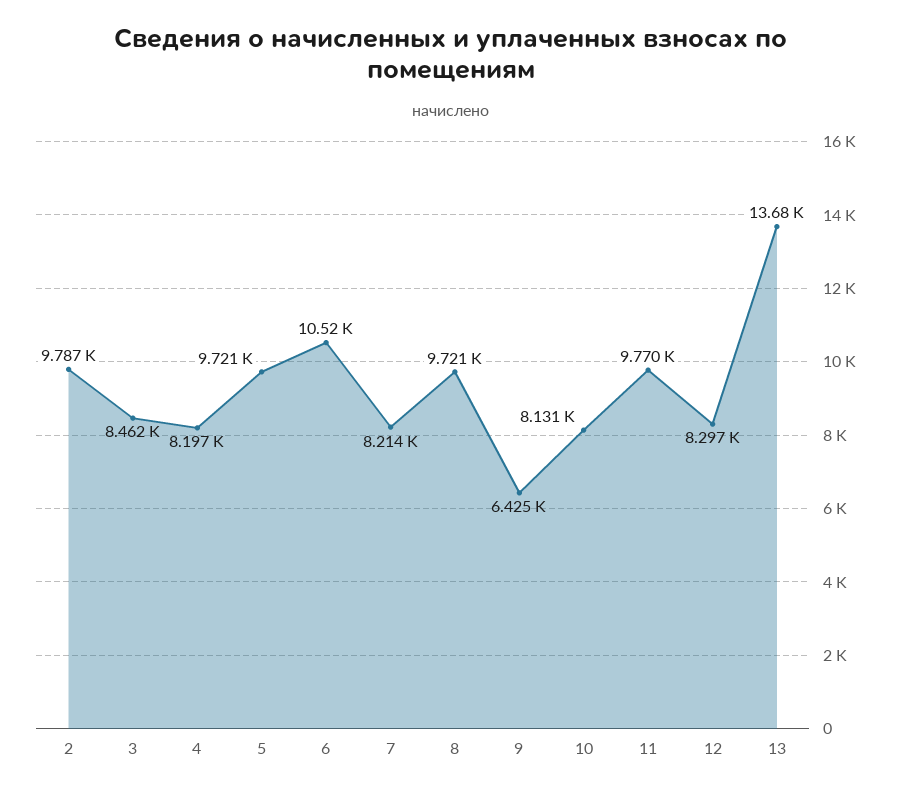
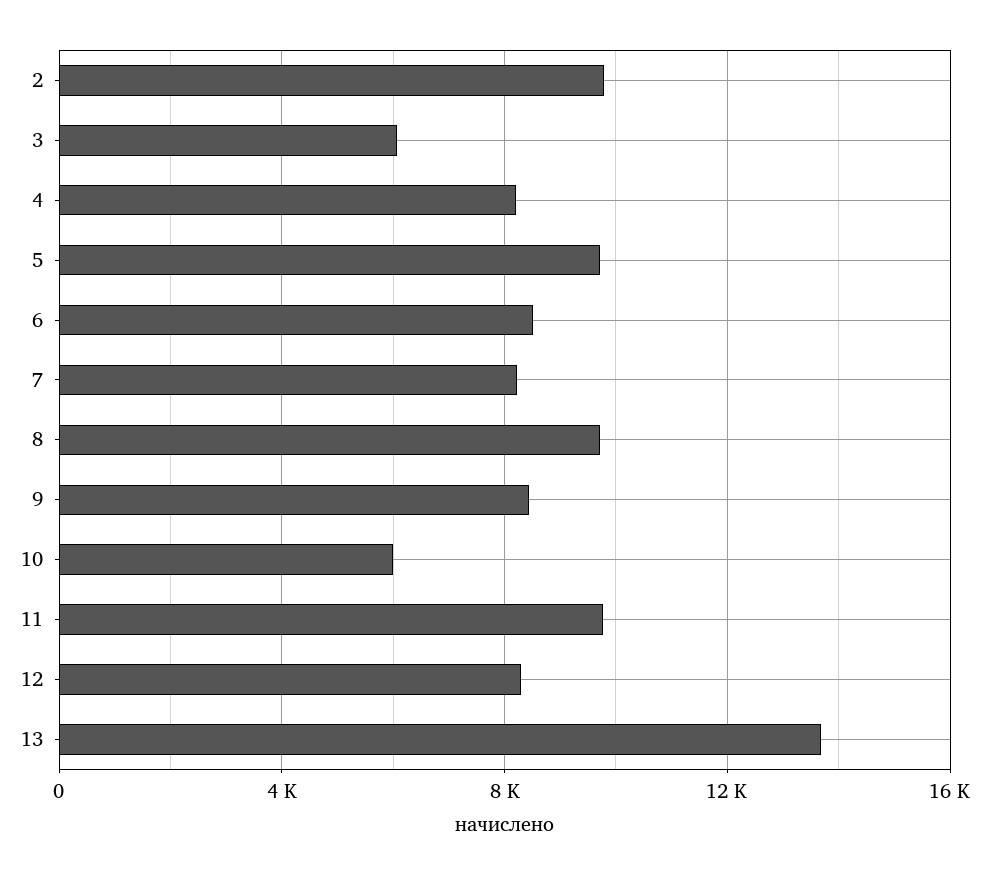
  {
    "2": 9787,
-   "3": 8462,
+   "3": 6000,
    "4": 8197,
    "5": 9721,
-   "6": 10520,
+   "6": 8500,
    "7": 8214,
    "8": 9721,
-   "9": 6425,
+   "9": 8500,
-   "10": 8131,
+   "10": 6000,
    "11": 9770,
    "12": 8297,
    "13": 13680
  }

